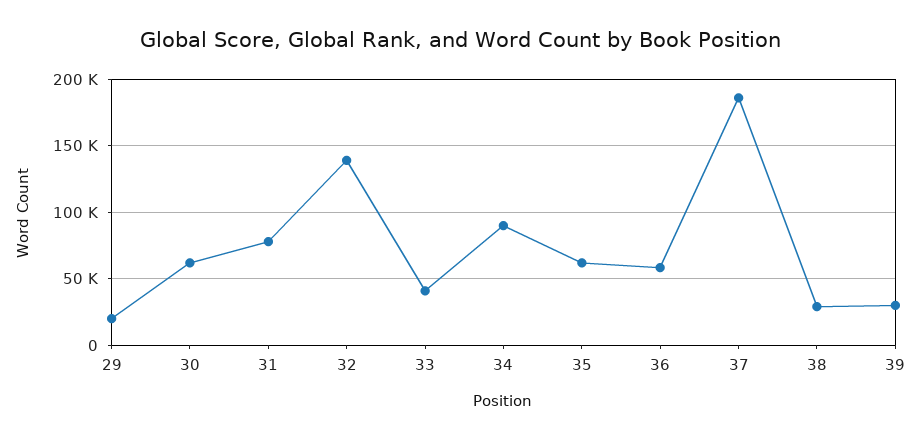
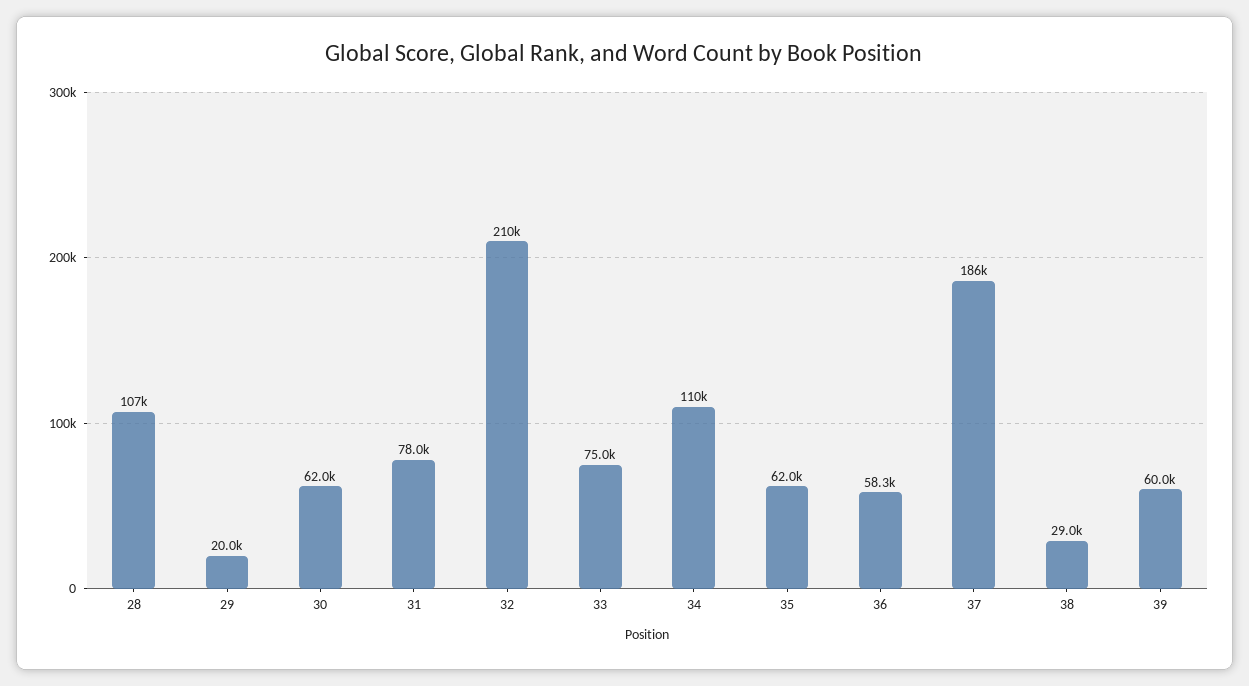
  {
    "29": 20000,
    "30": 62000,
    "31": 78000,
-   "32": 140000,
+   "32": 210000,
-   "33": 40000,
+   "33": 75000,
-   "34": 90000,
+   "34": 110000,
    "35": 62000,
    "36": 58300,
    "37": 186000,
    "38": 29000,
-   "39": 30000
+   "39": 60000,
+   "28": 107000
  }

